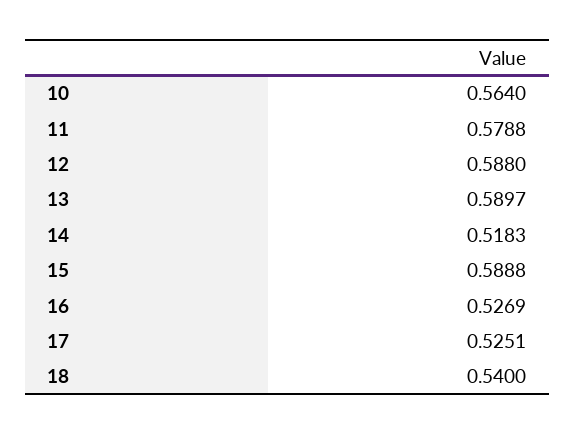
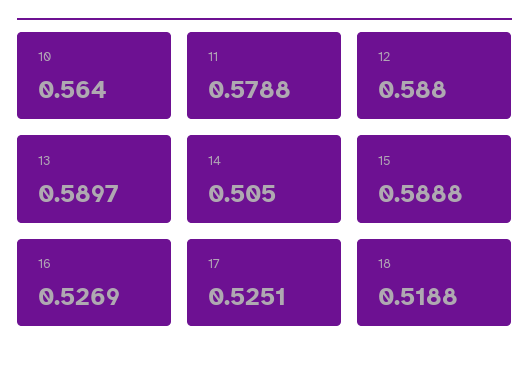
  {
    "10": 0.564,
    "11": 0.5788,
    "12": 0.588,
    "13": 0.5897,
-   "14": 0.5183,
+   "14": 0.505,
    "15": 0.5888,
    "16": 0.5269,
    "17": 0.5251,
-   "18": 0.54
+   "18": 0.5188
  }

